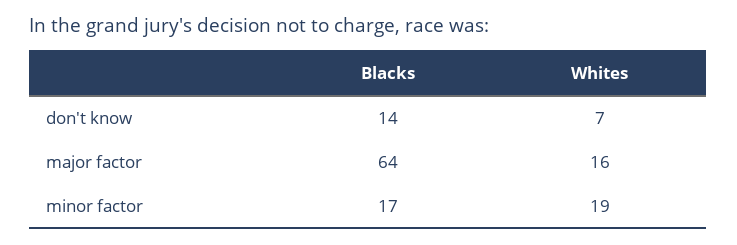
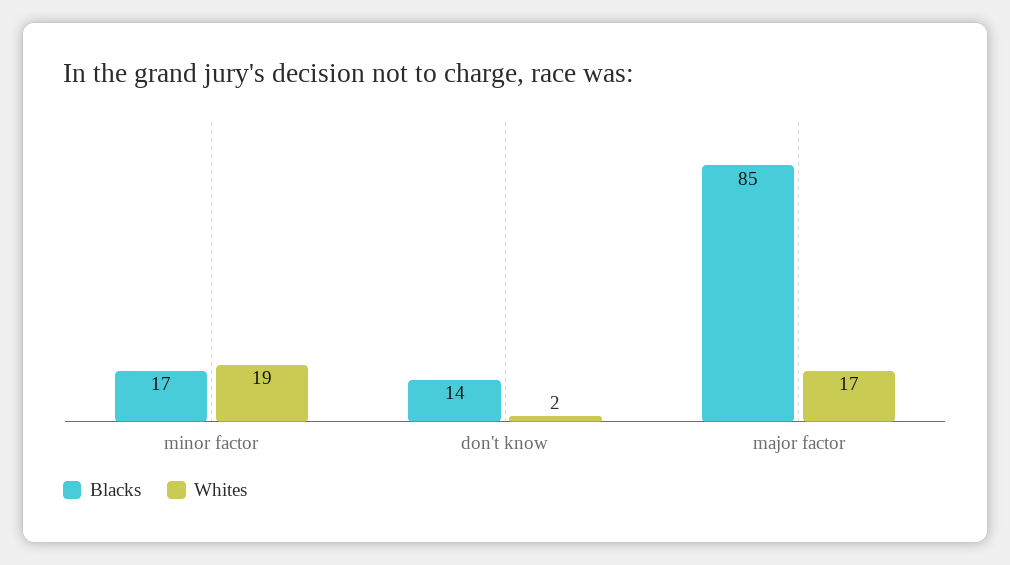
  {
    "Blacks": {
      "don't know": 14,
-     "major factor": 64,
+     "major factor": 85,
      "minor factor": 17
    },
    "Whites": {
-     "don't know": 7,
+     "don't know": 2,
-     "major factor": 16,
+     "major factor": 17,
      "minor factor": 19
    }
  }

